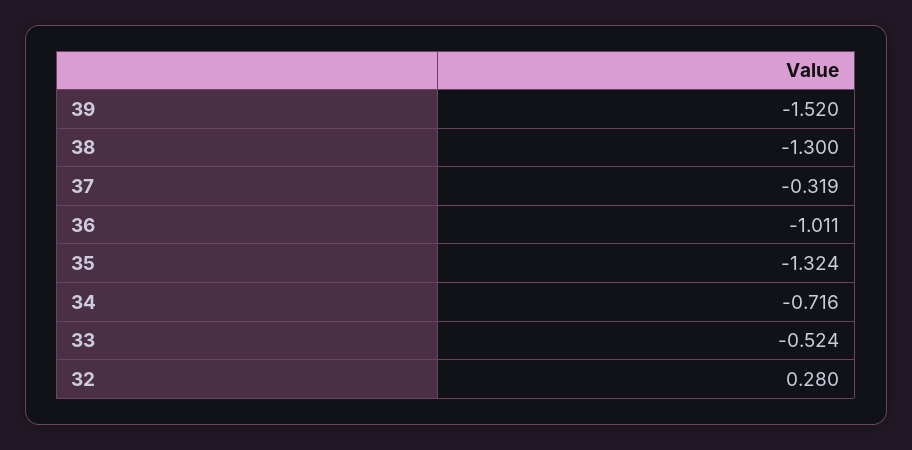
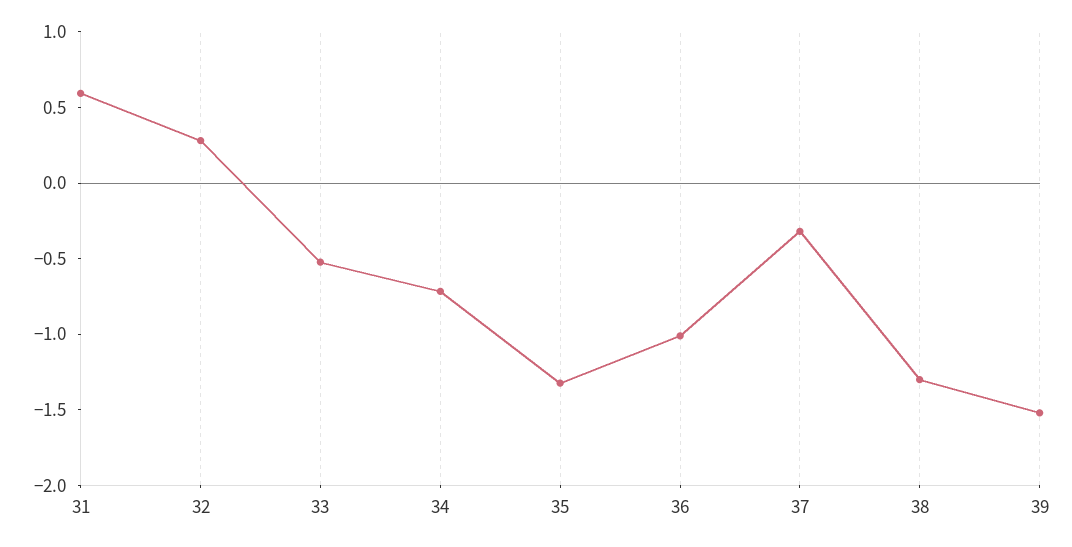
  {
    "39": -1.52,
    "38": -1.3,
    "37": -0.319,
    "36": -1.011,
    "35": -1.324,
    "34": -0.716,
    "33": -0.524,
-   "32": 0.28
+   "32": 0.28,
+   "31": 0.6
  }

